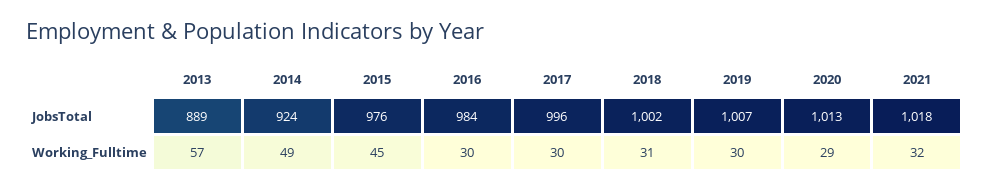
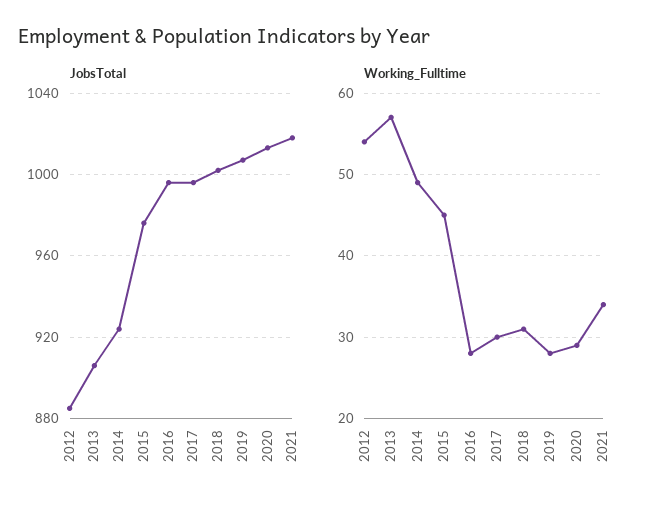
  {
    "JobsTotal": {
-     "2013": 889,
+     "2013": 905,
      "2014": 924,
      "2015": 976,
-     "2016": 984,
+     "2016": 995,
      "2017": 996,
      "2018": 1002,
      "2019": 1007,
      "2020": 1013,
-     "2021": 1018
+     "2021": 1018,
+     "2012": 885
    },
    "Working_Fulltime": {
      "2013": 57,
      "2014": 49,
      "2015": 45,
-     "2016": 30,
+     "2016": 28,
      "2017": 30,
      "2018": 31,
-     "2019": 30,
+     "2019": 28,
      "2020": 29,
-     "2021": 32
+     "2021": 34,
+     "2012": 54
    }
  }

